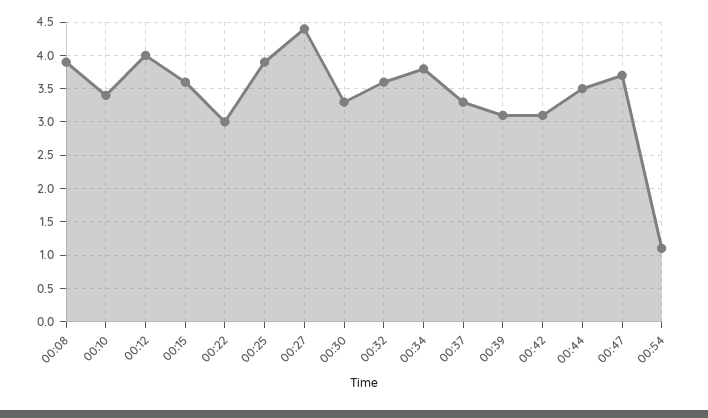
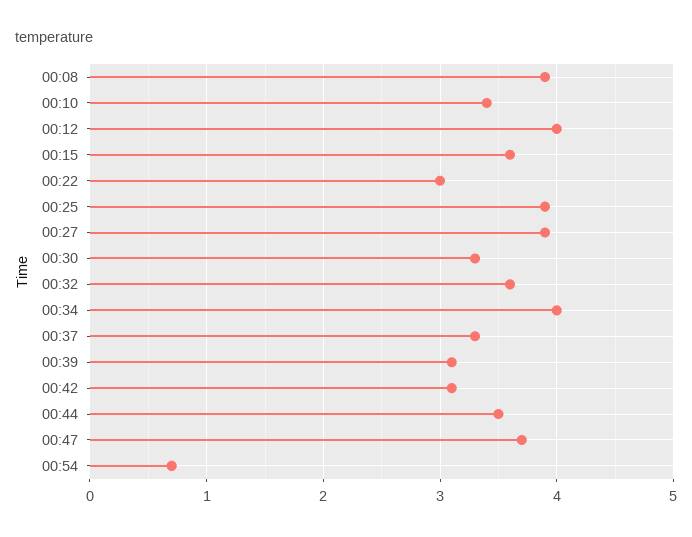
  {
    "00:08": 3.9,
    "00:10": 3.4,
    "00:12": 4,
    "00:15": 3.6,
    "00:22": 3,
    "00:25": 3.9,
-   "00:27": 4.4,
+   "00:27": 3.9,
    "00:30": 3.3,
    "00:32": 3.6,
-   "00:34": 3.8,
+   "00:34": 4,
    "00:37": 3.3,
    "00:39": 3.1,
    "00:42": 3.1,
    "00:44": 3.5,
    "00:47": 3.7,
-   "00:54": 1.1
+   "00:54": 0.7
  }

